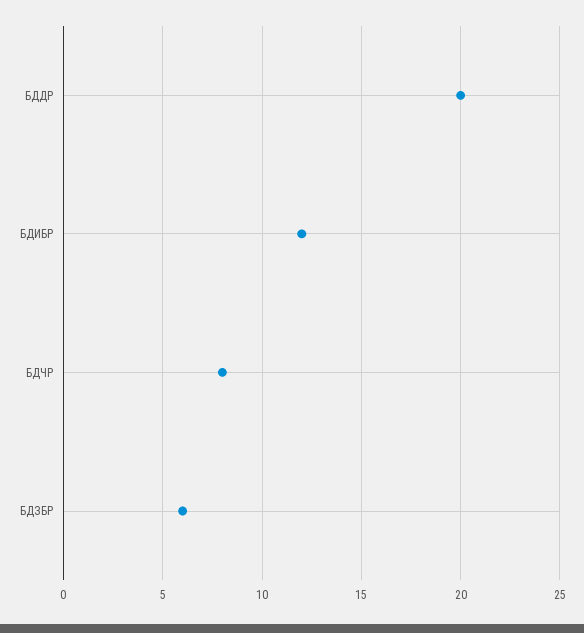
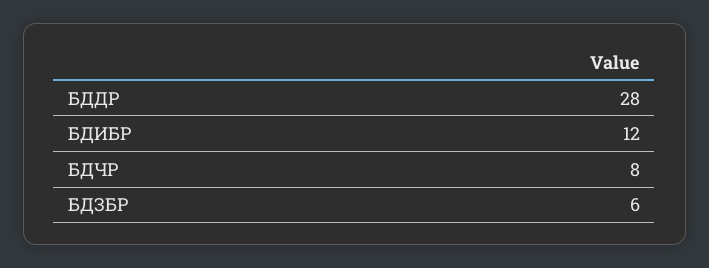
  {
-   "БДДР": 20,
+   "БДДР": 28,
    "БДИБР": 12,
    "БДЧР": 8,
    "БДЗБР": 6
  }

